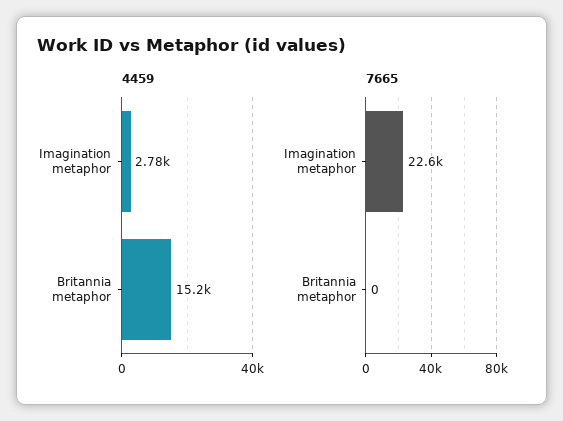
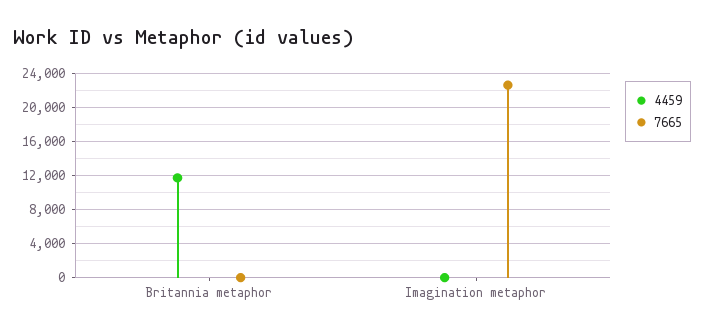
  {
    "4459": {
-     "Imagination metaphor": 2780,
+     "Imagination metaphor": 0,
-     "Britannia metaphor": 15200
+     "Britannia metaphor": 12000
    },
    "7665": {
      "Imagination metaphor": 22600,
      "Britannia metaphor": 0
    }
  }

